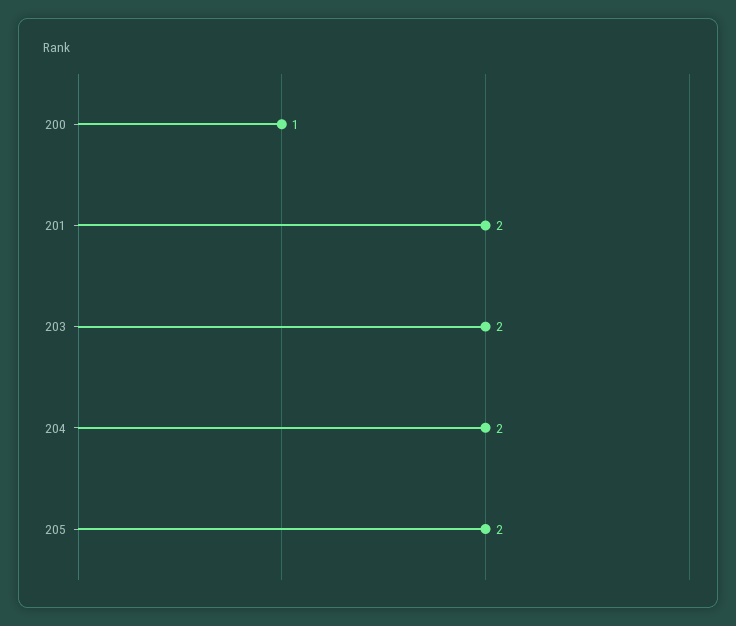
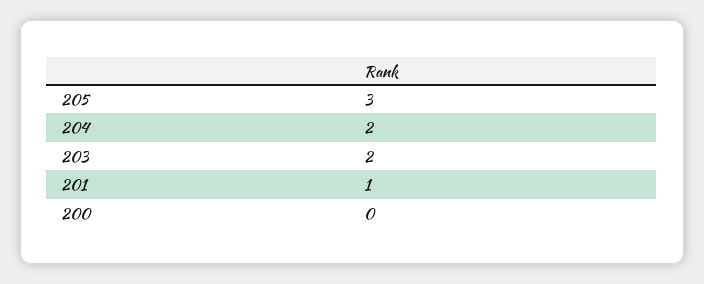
  {
-   "200": 1,
+   "200": 0,
-   "201": 2,
+   "201": 1,
    "203": 2,
    "204": 2,
-   "205": 2
+   "205": 3
  }

